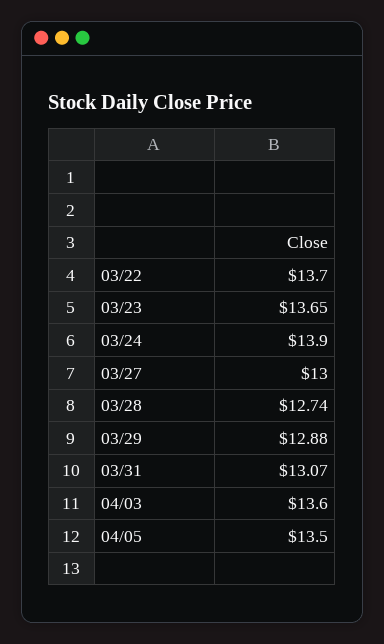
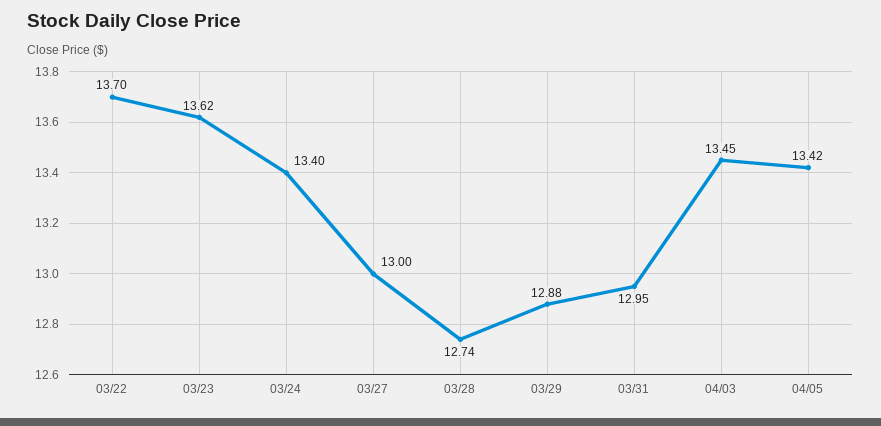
  {
    "03/22": 13.7,
-   "03/23": 13.65,
+   "03/23": 13.62,
-   "03/24": 13.9,
+   "03/24": 13.4,
    "03/27": 13,
    "03/28": 12.74,
    "03/29": 12.88,
-   "03/31": 13.07,
+   "03/31": 12.95,
-   "04/03": 13.6,
+   "04/03": 13.45,
-   "04/05": 13.5
+   "04/05": 13.42
  }

